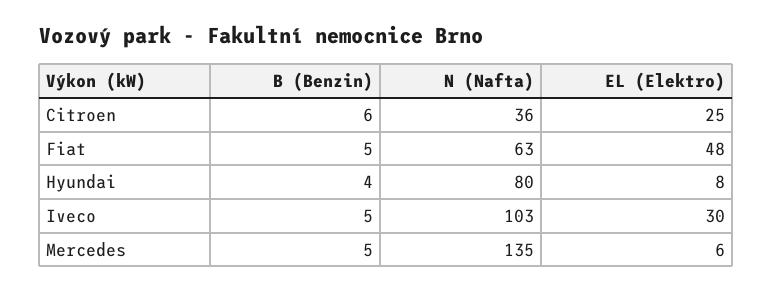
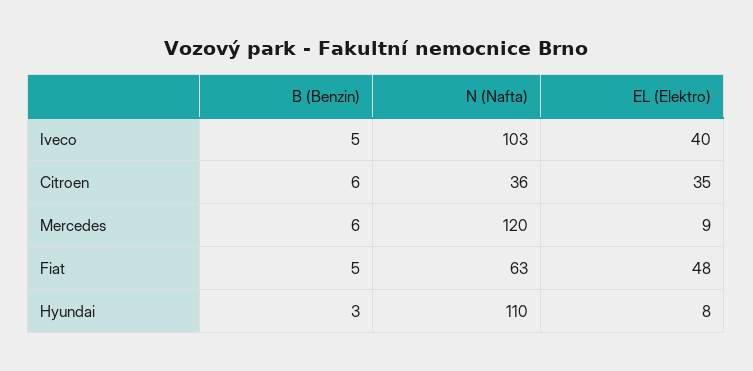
  {
    "B (Benzin)": {
      "Citroen": 6,
      "Fiat": 5,
-     "Hyundai": 4,
+     "Hyundai": 3,
      "Iveco": 5,
-     "Mercedes": 5
+     "Mercedes": 6
    },
    "N (Nafta)": {
      "Citroen": 36,
      "Fiat": 63,
-     "Hyundai": 80,
+     "Hyundai": 110,
      "Iveco": 103,
-     "Mercedes": 135
+     "Mercedes": 120
    },
    "EL (Elektro)": {
-     "Citroen": 25,
+     "Citroen": 35,
      "Fiat": 48,
      "Hyundai": 8,
-     "Iveco": 30,
+     "Iveco": 40,
-     "Mercedes": 6
+     "Mercedes": 9
    }
  }

